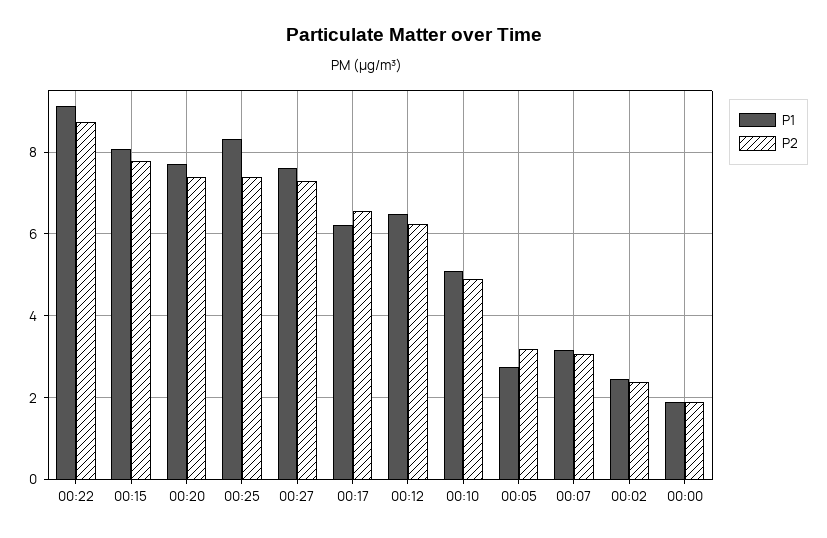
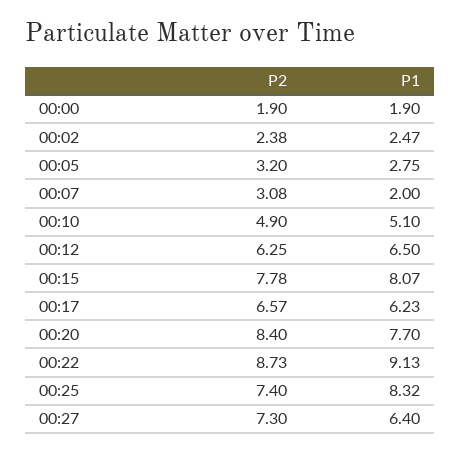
  {
    "P1": {
      "00:22": 9.13,
      "00:15": 8.07,
      "00:20": 7.7,
      "00:25": 8.32,
-     "00:27": 7.6,
+     "00:27": 6.4,
      "00:17": 6.23,
      "00:12": 6.5,
      "00:10": 5.1,
      "00:05": 2.75,
-     "00:07": 3.2,
+     "00:07": 2,
      "00:02": 2.47,
      "00:00": 1.9
    },
    "P2": {
      "00:22": 8.73,
      "00:15": 7.78,
-     "00:20": 7.4,
+     "00:20": 8.4,
      "00:25": 7.4,
      "00:27": 7.3,
      "00:17": 6.57,
      "00:12": 6.25,
      "00:10": 4.9,
      "00:05": 3.2,
      "00:07": 3.08,
      "00:02": 2.38,
      "00:00": 1.9
    }
  }

